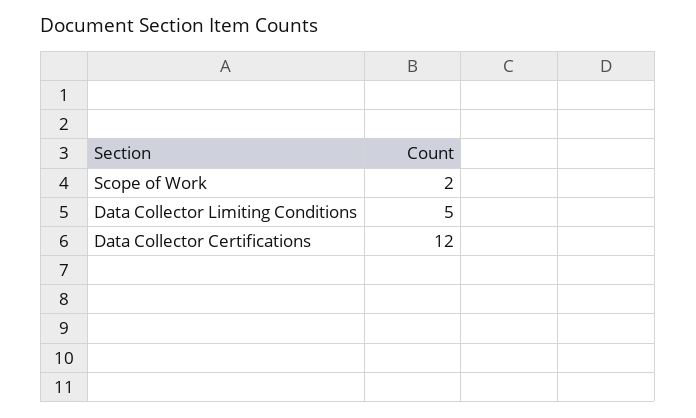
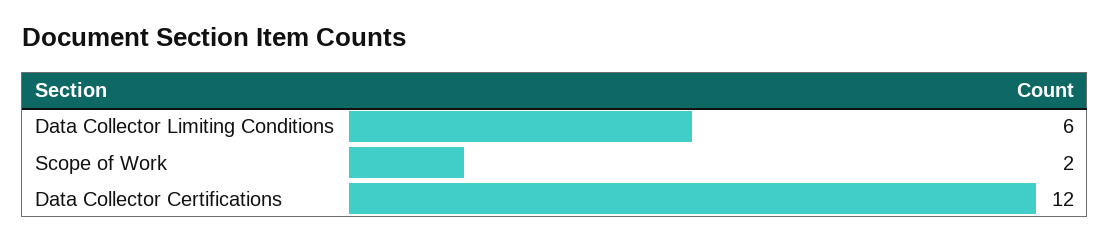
  {
    "Scope of Work": 2,
-   "Data Collector Limiting Conditions": 5,
+   "Data Collector Limiting Conditions": 6,
    "Data Collector Certifications": 12
  }

